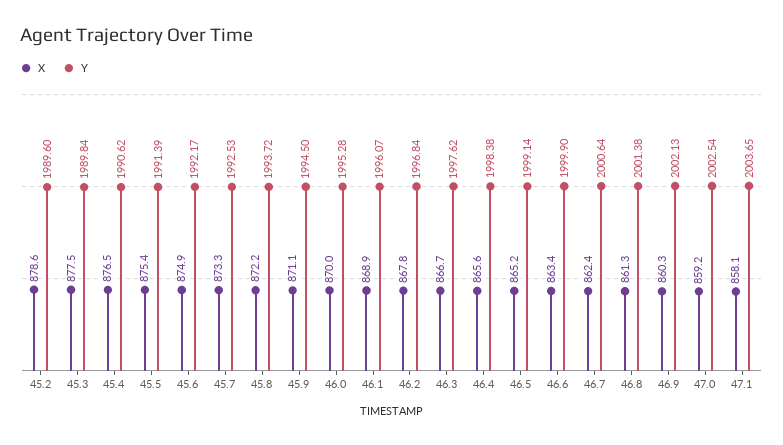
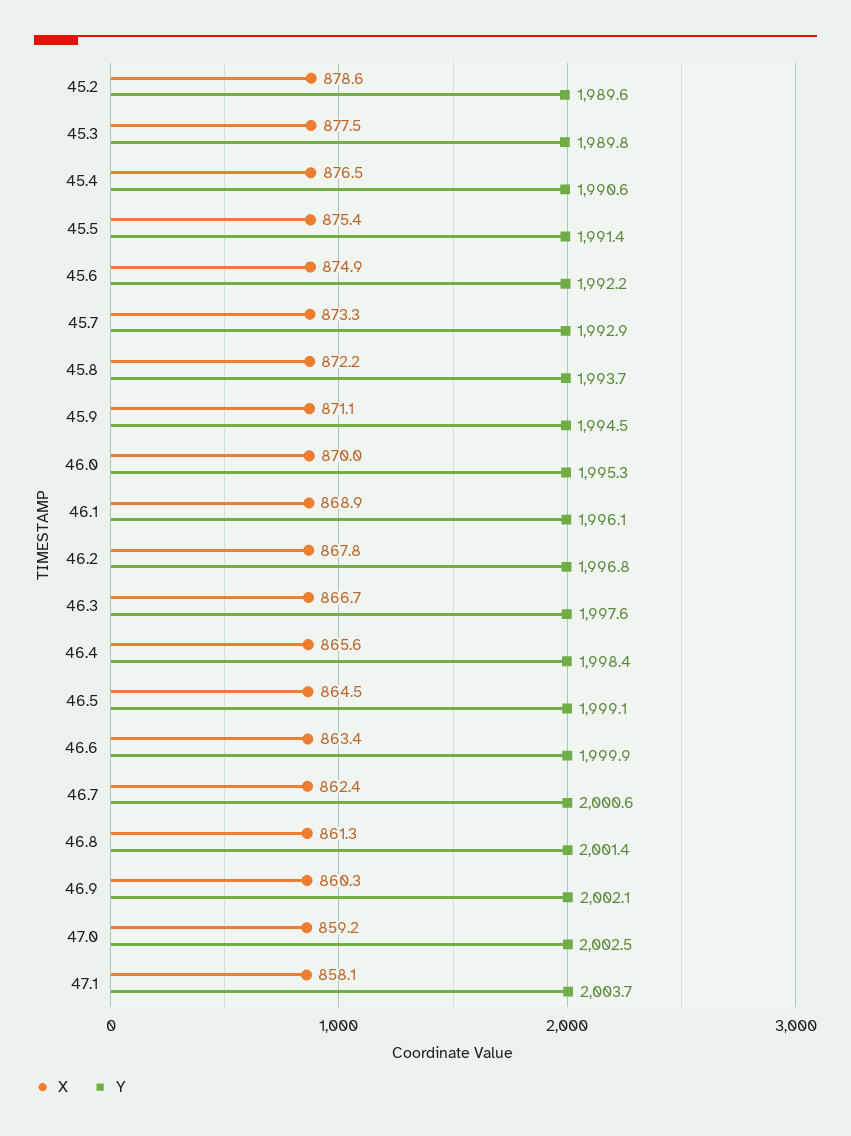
  {
    "X": {
      "45.2": 878.6,
      "45.3": 877.5,
      "45.4": 876.5,
      "45.5": 875.4,
      "45.6": 874.9,
      "45.7": 873.3,
      "45.8": 872.2,
      "45.9": 871.1,
      "46.0": 870,
      "46.1": 868.9,
      "46.2": 867.8,
      "46.3": 866.7,
      "46.4": 865.6,
-     "46.5": 865.2,
+     "46.5": 864.5,
      "46.6": 863.4,
      "46.7": 862.4,
      "46.8": 861.3,
      "46.9": 860.3,
      "47.0": 859.2,
      "47.1": 858.1
    },
    "Y": {
      "45.2": 1989.6,
      "45.3": 1989.84,
      "45.4": 1990.62,
      "45.5": 1991.39,
      "45.6": 1992.17,
-     "45.7": 1992.53,
+     "45.7": 1992.9,
      "45.8": 1993.72,
      "45.9": 1994.5,
      "46.0": 1995.28,
      "46.1": 1996.07,
      "46.2": 1996.84,
      "46.3": 1997.62,
      "46.4": 1998.38,
      "46.5": 1999.14,
      "46.6": 1999.9,
      "46.7": 2000.64,
      "46.8": 2001.38,
      "46.9": 2002.13,
      "47.0": 2002.54,
      "47.1": 2003.65
    }
  }

